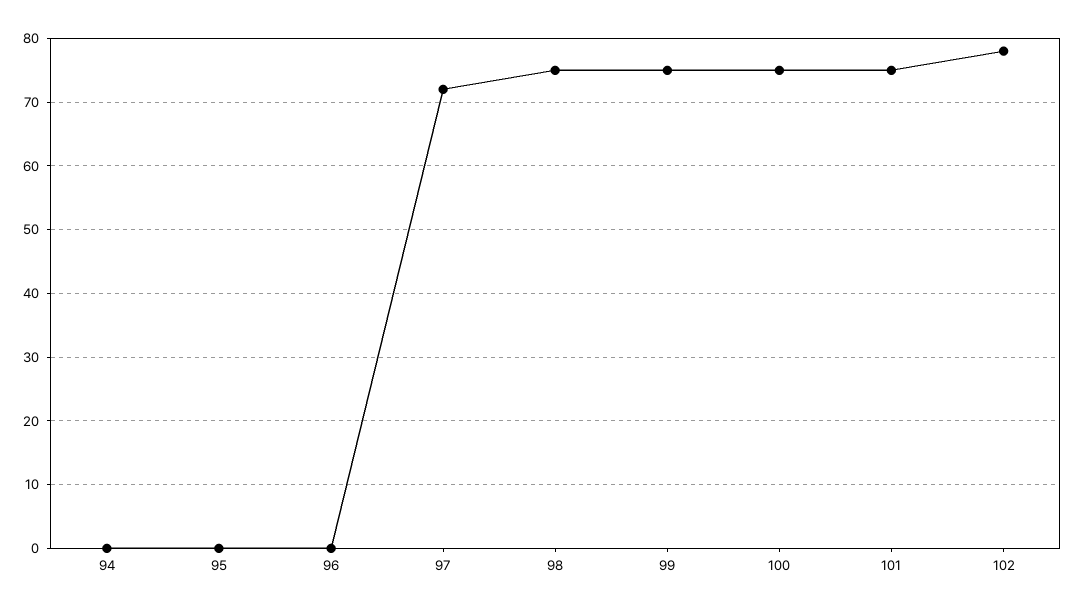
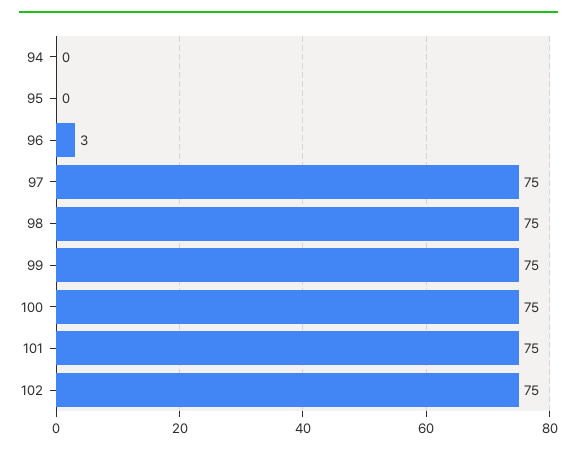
  {
    "94": 0,
    "95": 0,
-   "96": 0,
+   "96": 3,
-   "97": 72,
+   "97": 75,
    "98": 75,
    "99": 75,
    "100": 75,
    "101": 75,
-   "102": 78
+   "102": 75
  }

